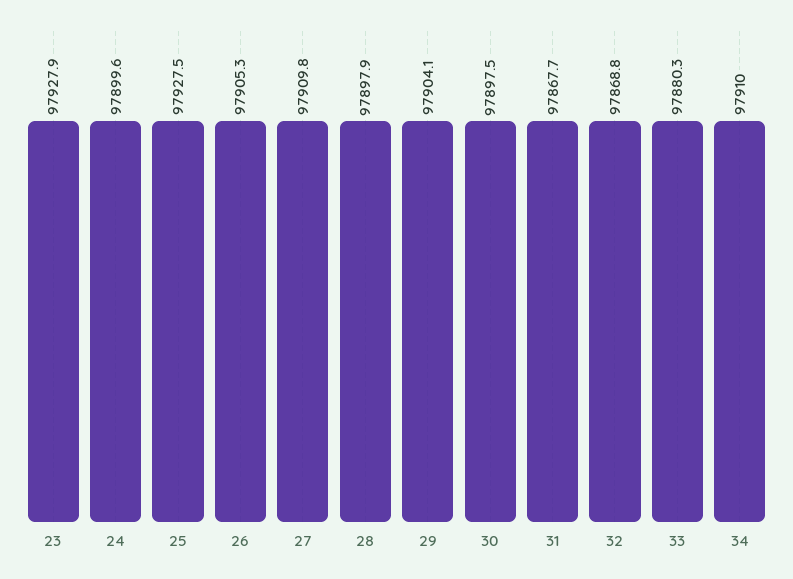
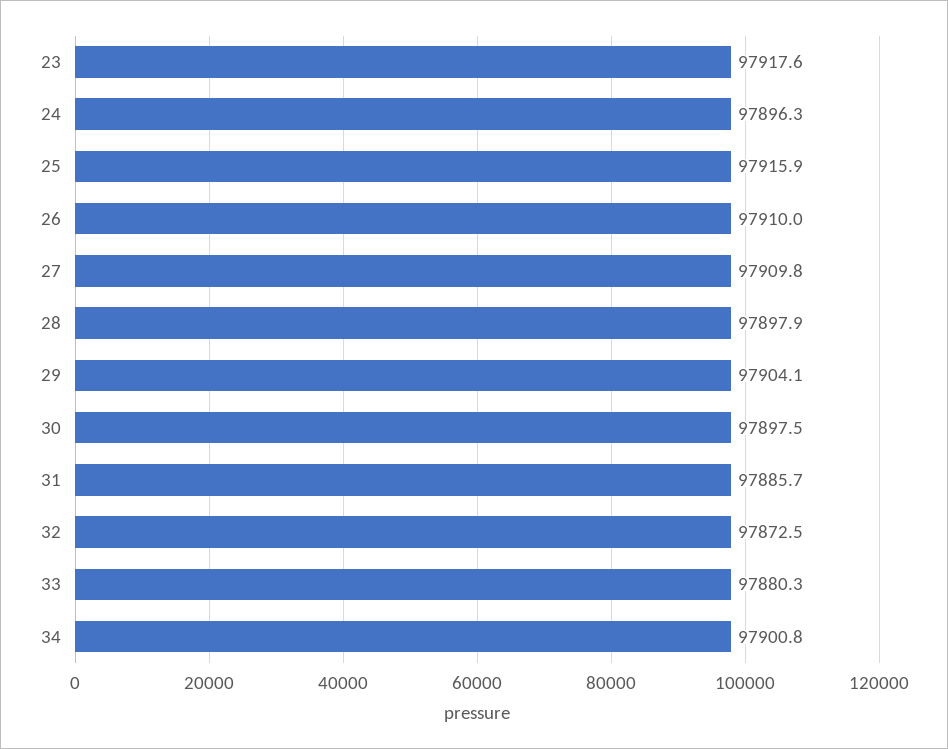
  {
-   "23": 97927.9,
+   "23": 97917.6,
-   "24": 97899.6,
+   "24": 97896.3,
-   "25": 97927.5,
+   "25": 97915.9,
-   "26": 97905.3,
+   "26": 97910,
    "27": 97909.8,
    "28": 97897.9,
    "29": 97904.1,
    "30": 97897.5,
-   "31": 97867.7,
+   "31": 97885.7,
-   "32": 97868.8,
+   "32": 97872.5,
    "33": 97880.3,
-   "34": 97910
+   "34": 97900.8
  }

